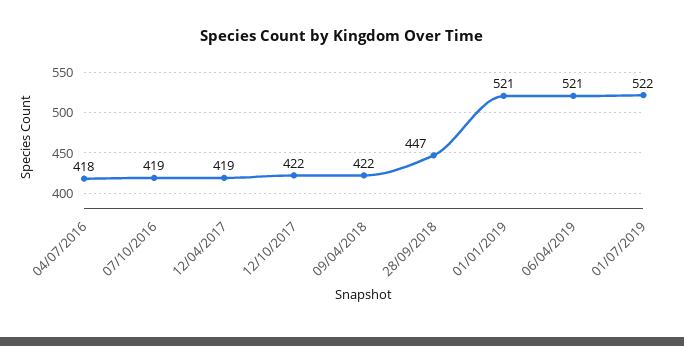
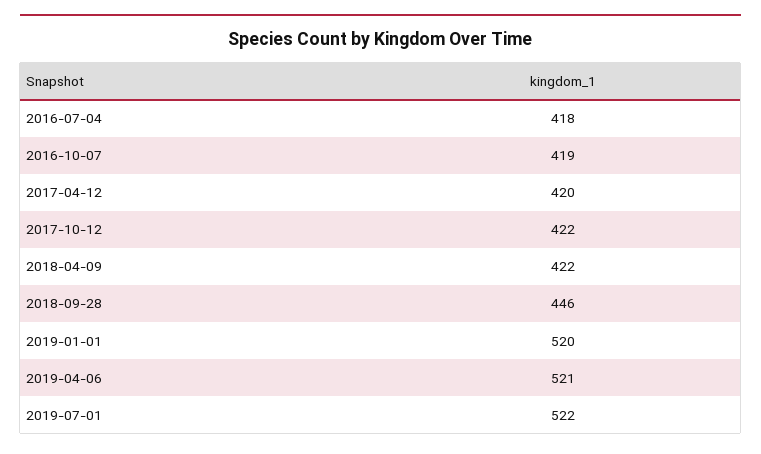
  {
    "04/07/2016": 418,
    "07/10/2016": 419,
-   "12/04/2017": 419,
+   "12/04/2017": 420,
    "12/10/2017": 422,
    "09/04/2018": 422,
-   "28/09/2018": 447,
+   "28/09/2018": 446,
-   "01/01/2019": 521,
+   "01/01/2019": 520,
    "06/04/2019": 521,
    "01/07/2019": 522
  }

